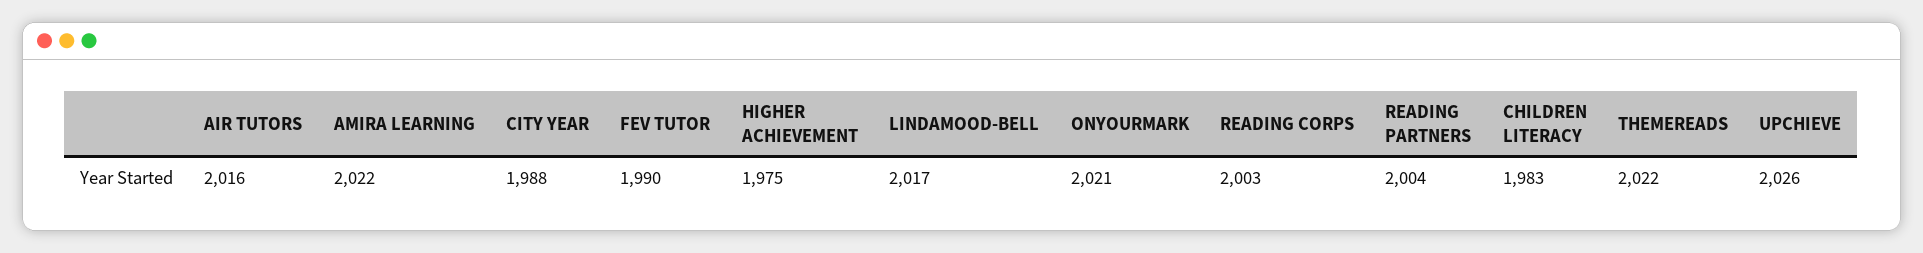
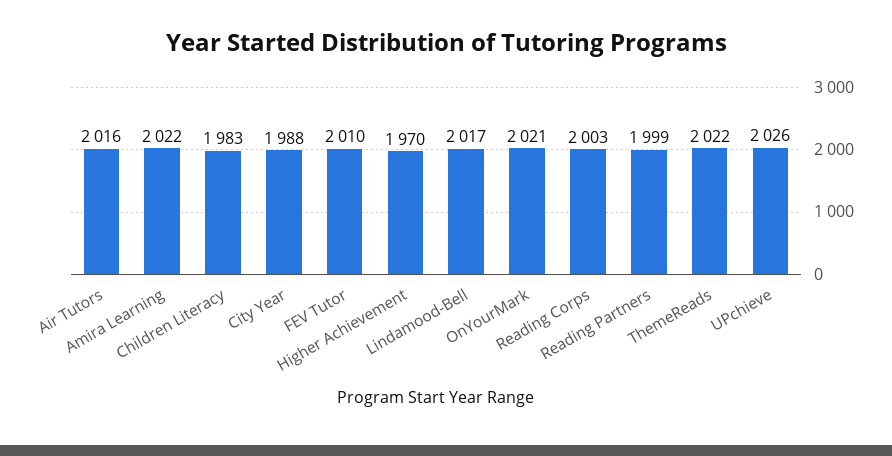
  {
    "AIR TUTORS": 2016,
    "AMIRA LEARNING": 2022,
    "CITY YEAR": 1988,
-   "FEV TUTOR": 1990,
+   "FEV TUTOR": 2010,
-   "HIGHER ACHIEVEMENT": 1975,
+   "HIGHER ACHIEVEMENT": 1970,
    "LINDAMOOD-BELL": 2017,
    "ONYOURMARK": 2021,
    "READING CORPS": 2003,
-   "READING PARTNERS": 2004,
+   "READING PARTNERS": 1999,
    "CHILDREN LITERACY": 1983,
    "THEMEREADS": 2022,
    "UPCHIEVE": 2026
  }

